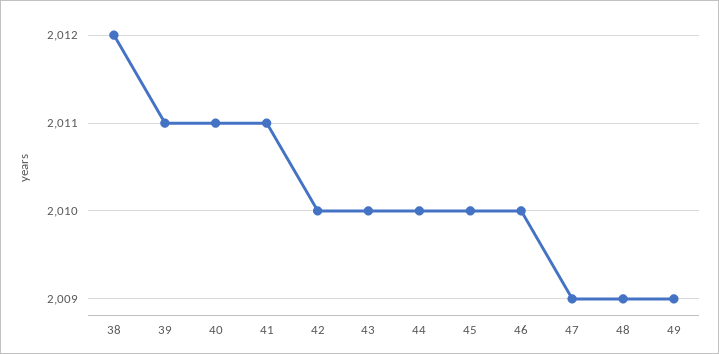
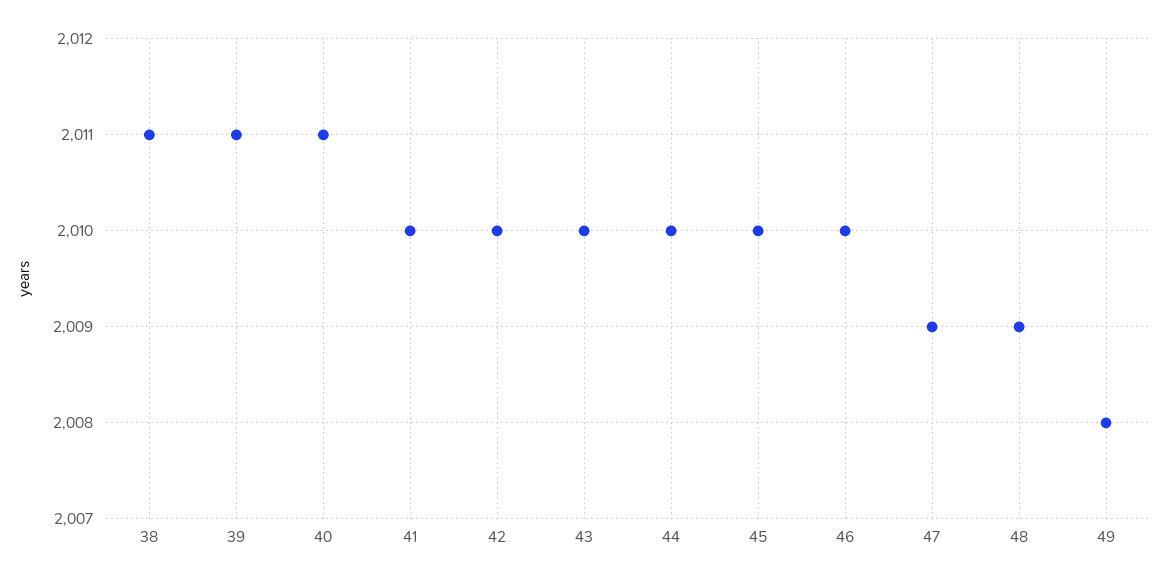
  {
-   "38": 2012,
+   "38": 2011,
    "39": 2011,
    "40": 2011,
-   "41": 2011,
+   "41": 2010,
    "42": 2010,
    "43": 2010,
    "44": 2010,
    "45": 2010,
    "46": 2010,
    "47": 2009,
    "48": 2009,
-   "49": 2009
+   "49": 2008
  }

